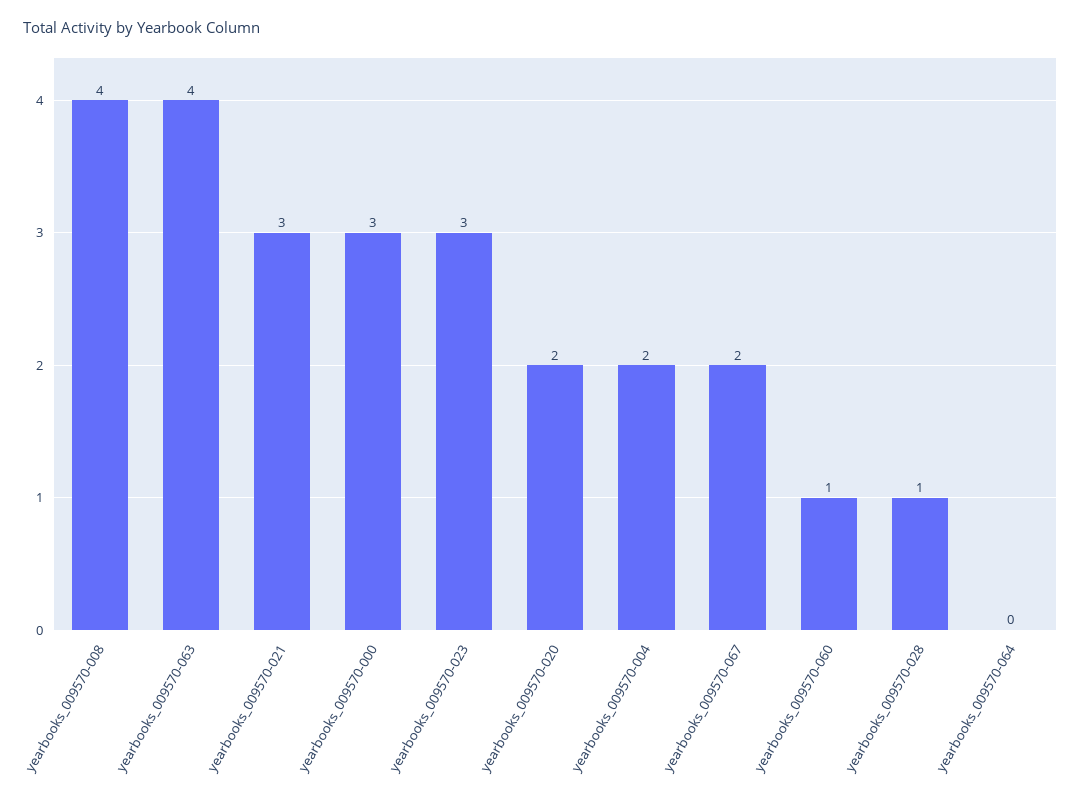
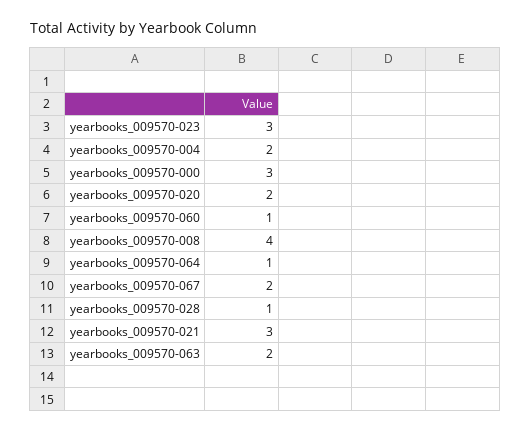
  {
    "yearbooks_009570-008": 4,
-   "yearbooks_009570-063": 4,
+   "yearbooks_009570-063": 2,
    "yearbooks_009570-021": 3,
    "yearbooks_009570-000": 3,
    "yearbooks_009570-023": 3,
    "yearbooks_009570-020": 2,
    "yearbooks_009570-004": 2,
    "yearbooks_009570-067": 2,
    "yearbooks_009570-060": 1,
    "yearbooks_009570-028": 1,
-   "yearbooks_009570-064": 0
+   "yearbooks_009570-064": 1
  }

